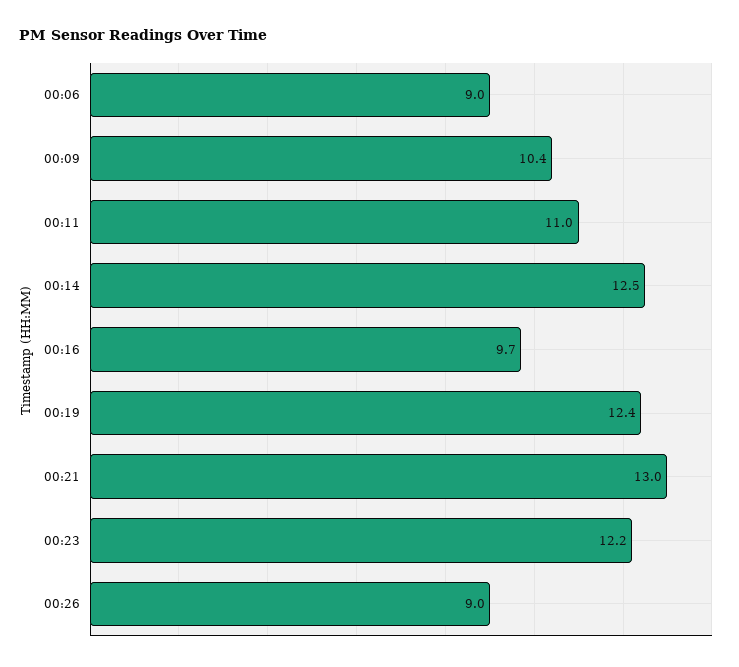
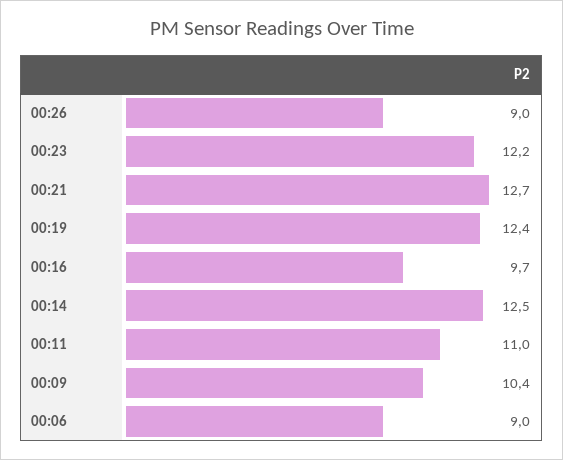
  {
    "00:06": 9,
    "00:09": 10.4,
    "00:11": 11,
    "00:14": 12.5,
    "00:16": 9.7,
    "00:19": 12.4,
-   "00:21": 13,
+   "00:21": 12.7,
    "00:23": 12.2,
    "00:26": 9
  }

